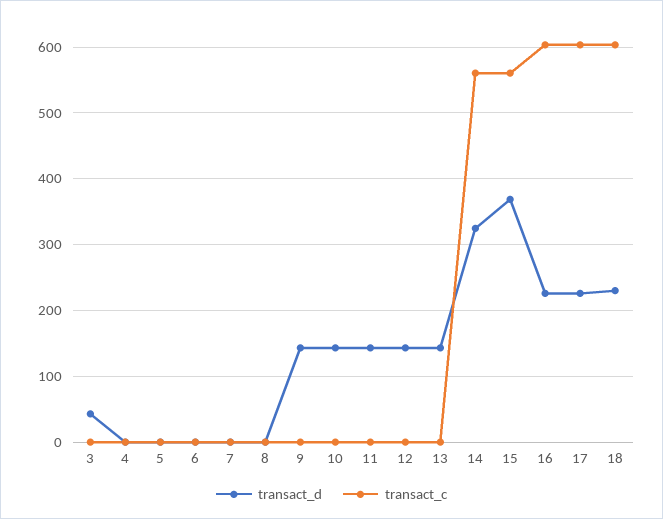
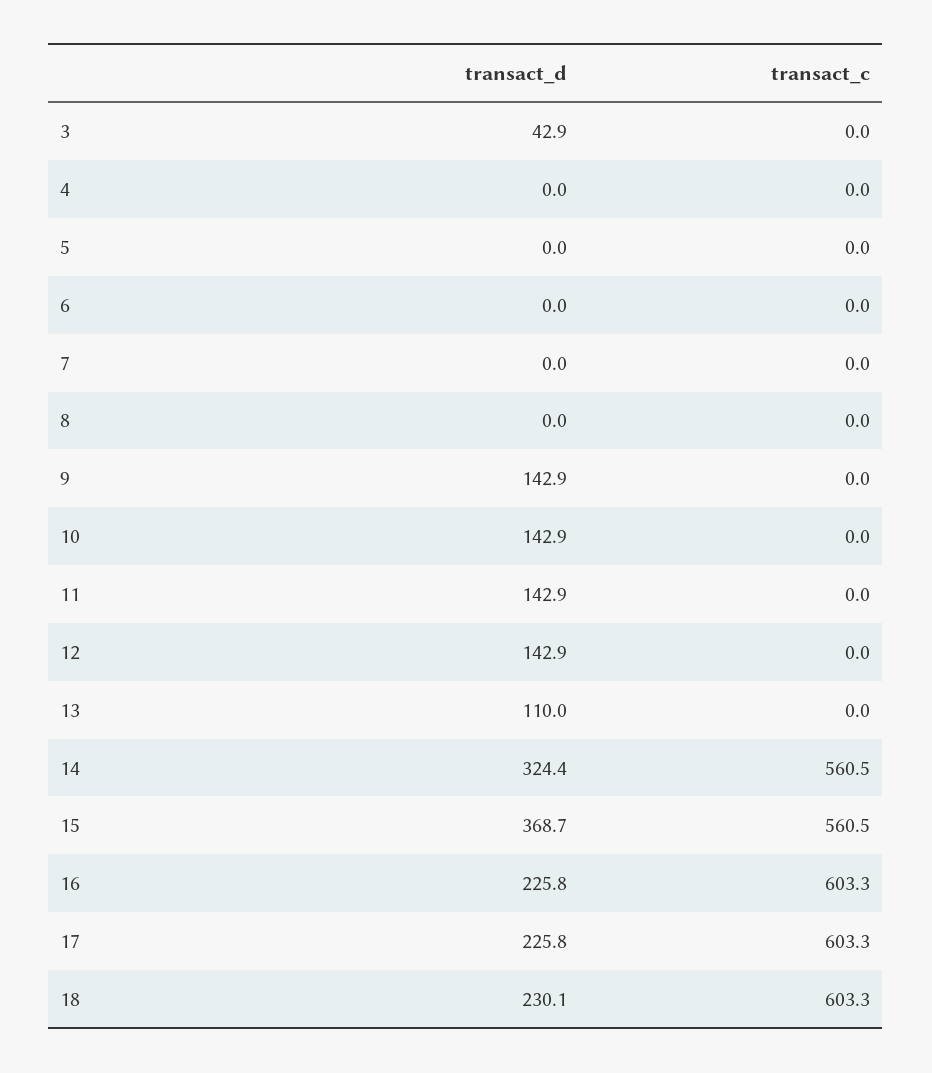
  {
    "transact_d": {
      "3": 42.9,
      "4": 0,
      "5": 0,
      "6": 0,
      "7": 0,
      "8": 0,
      "9": 142.9,
      "10": 142.9,
      "11": 142.9,
      "12": 142.9,
-     "13": 140,
+     "13": 110,
      "14": 324.4,
      "15": 368.7,
      "16": 225.8,
      "17": 225.8,
      "18": 230.1
    },
    "transact_c": {
      "3": 0,
      "4": 0,
      "5": 0,
      "6": 0,
      "7": 0,
      "8": 0,
      "9": 0,
      "10": 0,
      "11": 0,
      "12": 0,
      "13": 0,
      "14": 560.5,
      "15": 560.5,
      "16": 603.3,
      "17": 603.3,
      "18": 603.3
    }
  }

